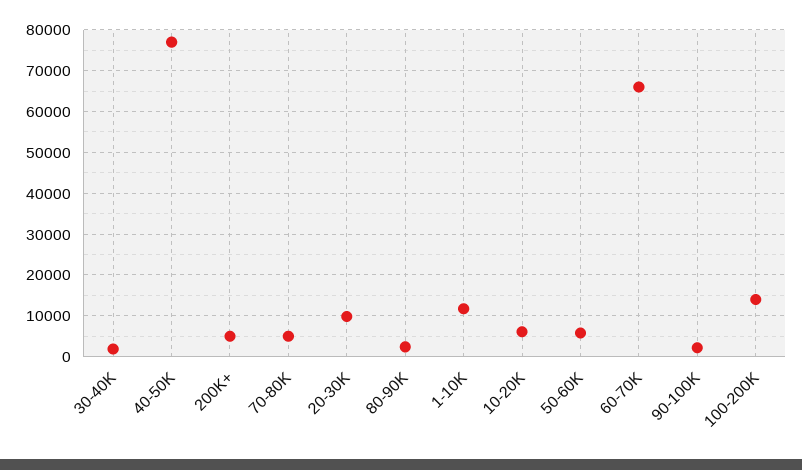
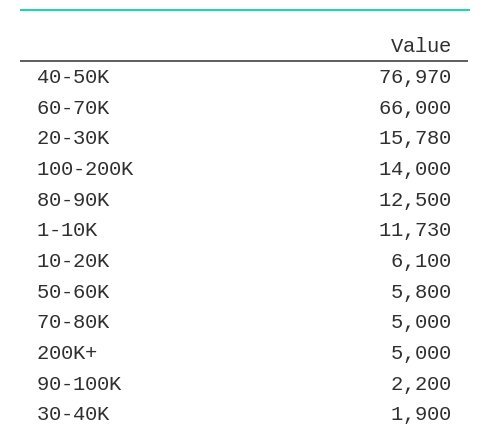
  {
    "30-40K": 1900,
    "40-50K": 76970,
    "200K+": 5000,
    "70-80K": 5000,
-   "20-30K": 10000,
+   "20-30K": 15780,
-   "80-90K": 2000,
+   "80-90K": 12500,
    "1-10K": 11730,
    "10-20K": 6100,
    "50-60K": 5800,
    "60-70K": 66000,
    "90-100K": 2200,
    "100-200K": 14000
  }

